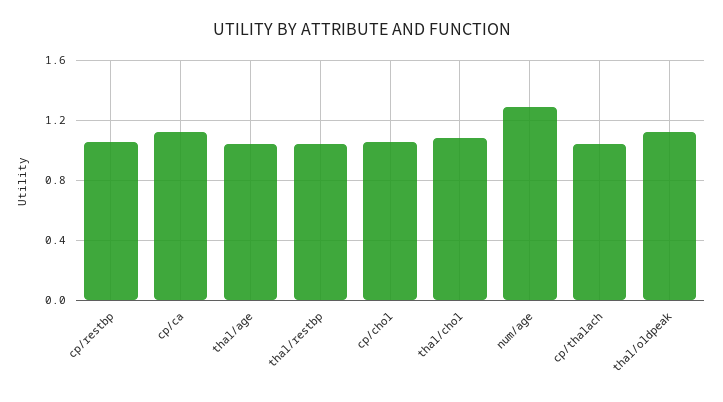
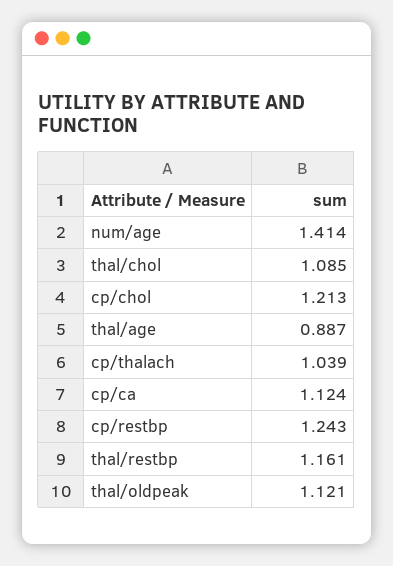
  {
-   "cp/restbp": 1.05,
+   "cp/restbp": 1.243,
    "cp/ca": 1.124,
-   "thal/age": 1.05,
+   "thal/age": 0.887,
-   "thal/restbp": 1.05,
+   "thal/restbp": 1.161,
-   "cp/chol": 1.05,
+   "cp/chol": 1.213,
    "thal/chol": 1.085,
-   "num/age": 1.3,
+   "num/age": 1.414,
    "cp/thalach": 1.039,
    "thal/oldpeak": 1.121
  }

